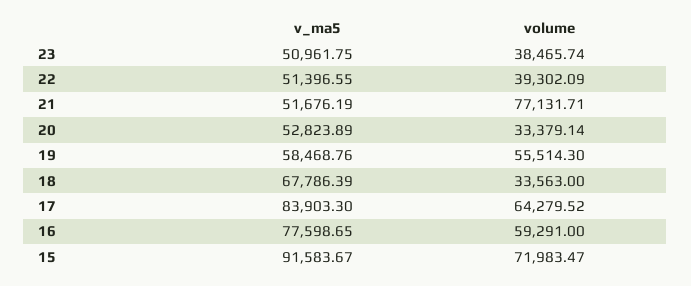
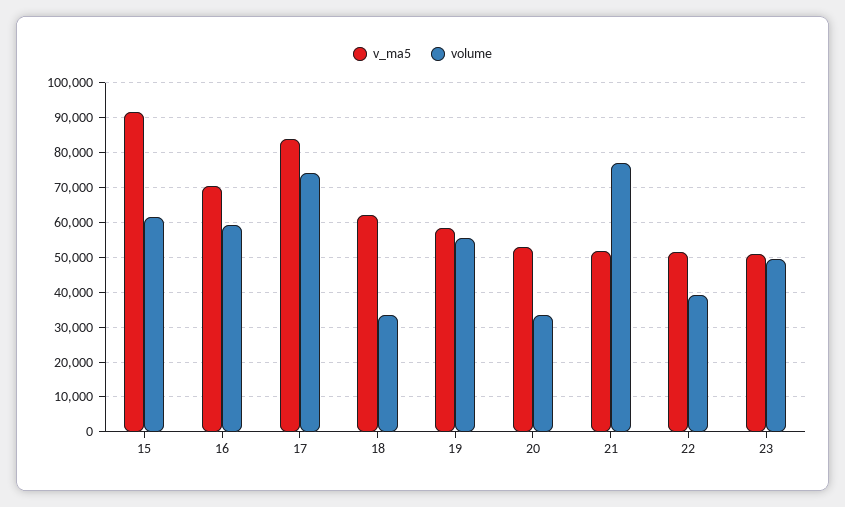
  {
    "v_ma5": {
      "23": 50961.75,
      "22": 51396.55,
      "21": 51676.19,
      "20": 52823.89,
      "19": 58468.76,
-     "18": 67786.39,
+     "18": 62000,
      "17": 83903.3,
-     "16": 77598.65,
+     "16": 70000,
      "15": 91583.67
    },
    "volume": {
-     "23": 38465.74,
+     "23": 50000,
      "22": 39302.09,
      "21": 77131.71,
      "20": 33379.14,
      "19": 55514.3,
      "18": 33563,
-     "17": 64279.52,
+     "17": 74000,
      "16": 59291,
-     "15": 71983.47
+     "15": 62000
    }
  }

